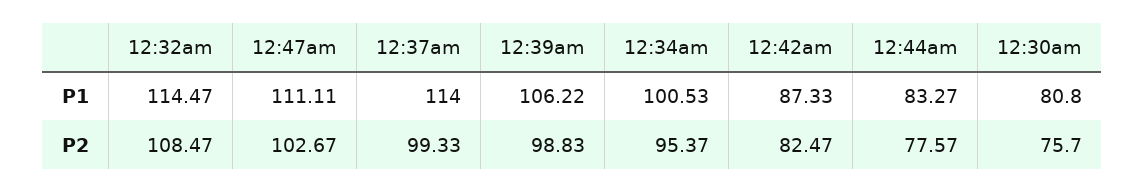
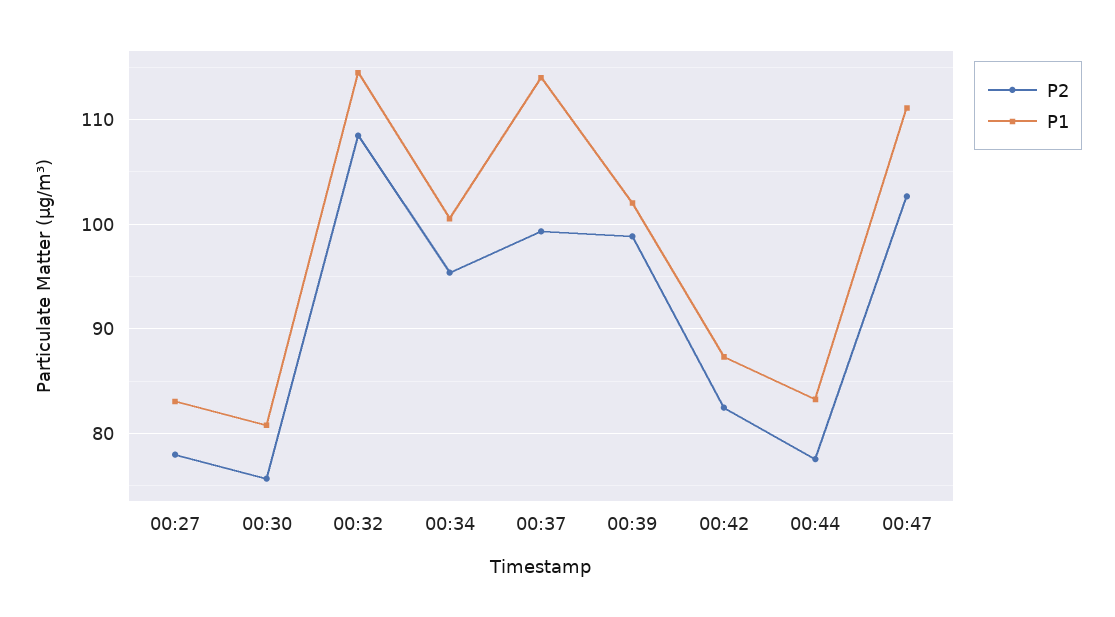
  {
    "P1": {
      "12:32am": 114.47,
      "12:47am": 111.11,
      "12:37am": 114,
-     "12:39am": 106.22,
+     "12:39am": 102,
      "12:34am": 100.53,
      "12:42am": 87.33,
      "12:44am": 83.27,
-     "12:30am": 80.8
+     "12:30am": 80.8,
+     "00:27": 83
    },
    "P2": {
      "12:32am": 108.47,
      "12:47am": 102.67,
      "12:37am": 99.33,
      "12:39am": 98.83,
      "12:34am": 95.37,
      "12:42am": 82.47,
      "12:44am": 77.57,
-     "12:30am": 75.7
+     "12:30am": 75.7,
+     "00:27": 78
    }
  }

